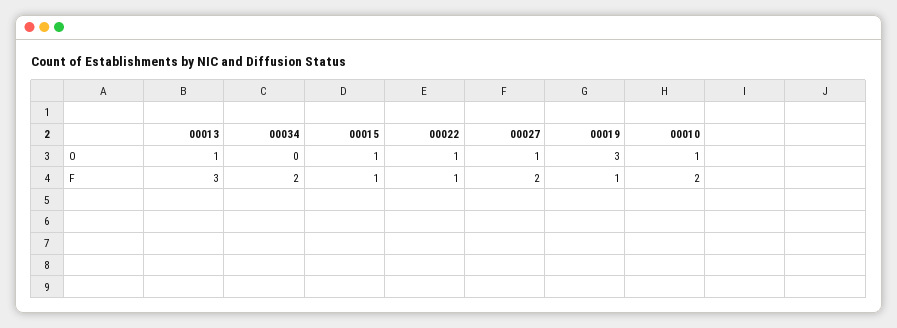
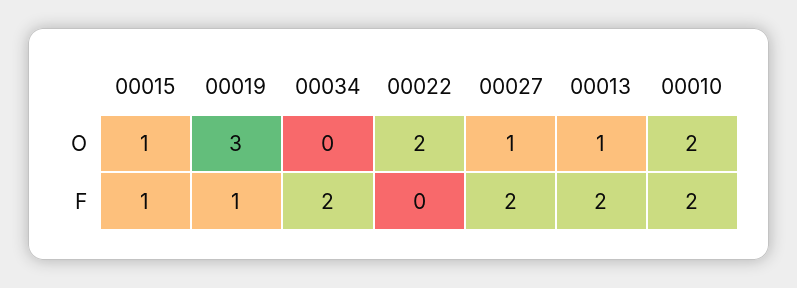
  {
    "00013": {
      "O": 1,
-     "F": 3
+     "F": 2
    },
    "00034": {
      "O": 0,
      "F": 2
    },
    "00015": {
      "O": 1,
      "F": 1
    },
    "00022": {
-     "O": 1,
+     "O": 2,
-     "F": 1
+     "F": 0
    },
    "00027": {
      "O": 1,
      "F": 2
    },
    "00019": {
      "O": 3,
      "F": 1
    },
    "00010": {
-     "O": 1,
+     "O": 2,
      "F": 2
    }
  }

